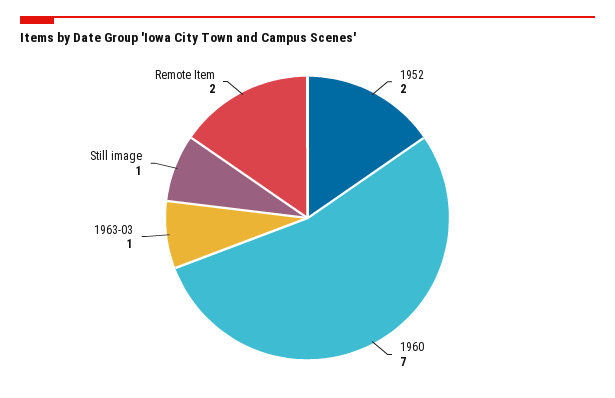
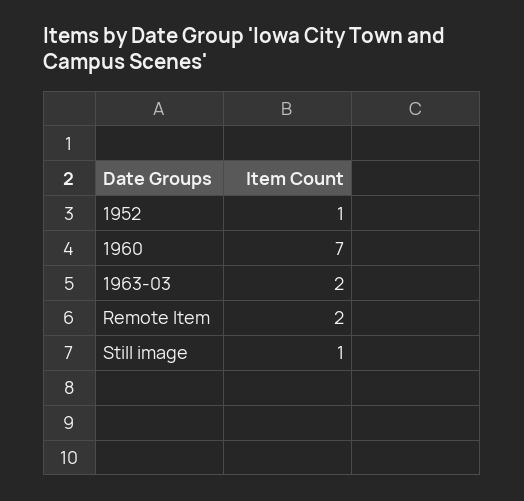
  {
-   "1952": 2,
+   "1952": 1,
    "1960": 7,
-   "1963-03": 1,
+   "1963-03": 2,
    "Still image": 1,
    "Remote Item": 2
  }

